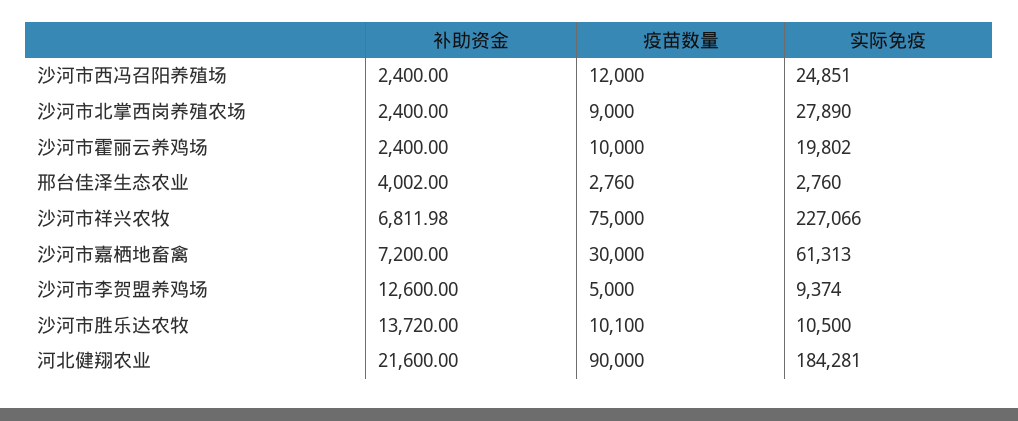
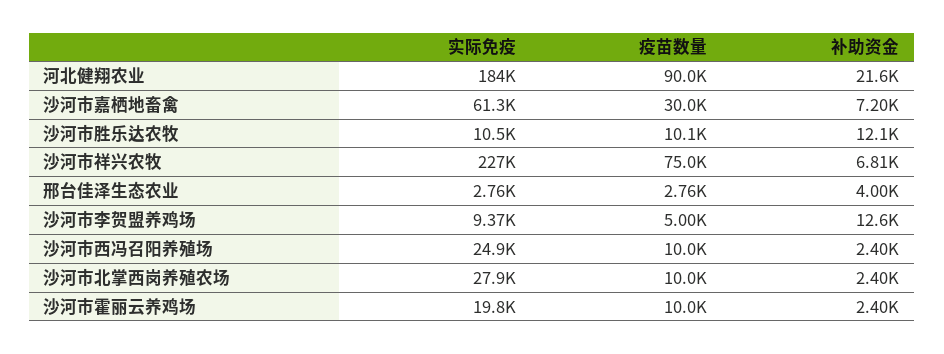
  {
    "补助资金": {
      "沙河市西冯召阳养殖场": 2400,
      "沙河市北掌西岗养殖农场": 2400,
      "沙河市霍丽云养鸡场": 2400,
      "邢台佳泽生态农业": 4002,
      "沙河市祥兴农牧": 6811.98,
      "沙河市嘉栖地畜禽": 7200,
      "沙河市李贺盟养鸡场": 12600,
-     "沙河市胜乐达农牧": 13720,
+     "沙河市胜乐达农牧": 12100,
      "河北健翔农业": 21600
    },
    "疫苗数量": {
-     "沙河市西冯召阳养殖场": 12000,
+     "沙河市西冯召阳养殖场": 10000,
-     "沙河市北掌西岗养殖农场": 9000,
+     "沙河市北掌西岗养殖农场": 10000,
      "沙河市霍丽云养鸡场": 10000,
      "邢台佳泽生态农业": 2760,
      "沙河市祥兴农牧": 75000,
      "沙河市嘉栖地畜禽": 30000,
      "沙河市李贺盟养鸡场": 5000,
      "沙河市胜乐达农牧": 10100,
      "河北健翔农业": 90000
    },
    "实际免疫": {
      "沙河市西冯召阳养殖场": 24851,
      "沙河市北掌西岗养殖农场": 27890,
      "沙河市霍丽云养鸡场": 19802,
      "邢台佳泽生态农业": 2760,
      "沙河市祥兴农牧": 227066,
      "沙河市嘉栖地畜禽": 61313,
      "沙河市李贺盟养鸡场": 9374,
      "沙河市胜乐达农牧": 10500,
      "河北健翔农业": 184281
    }
  }

